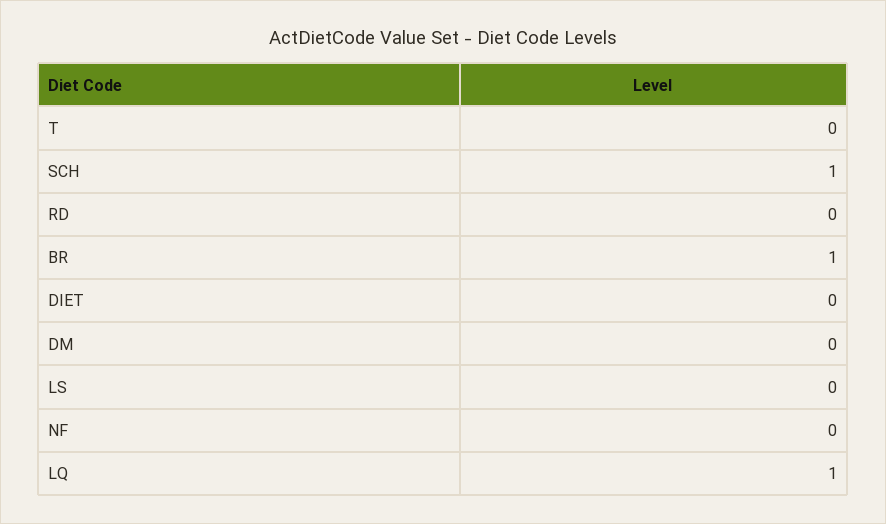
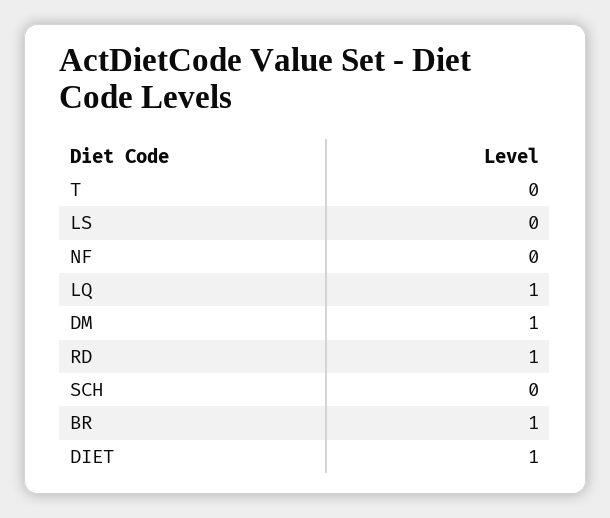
  {
    "T": 0,
-   "SCH": 1,
+   "SCH": 0,
-   "RD": 0,
+   "RD": 1,
    "BR": 1,
-   "DIET": 0,
+   "DIET": 1,
-   "DM": 0,
+   "DM": 1,
    "LS": 0,
    "NF": 0,
    "LQ": 1
  }

